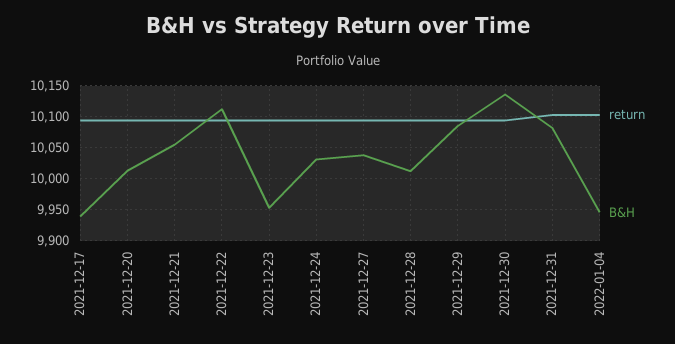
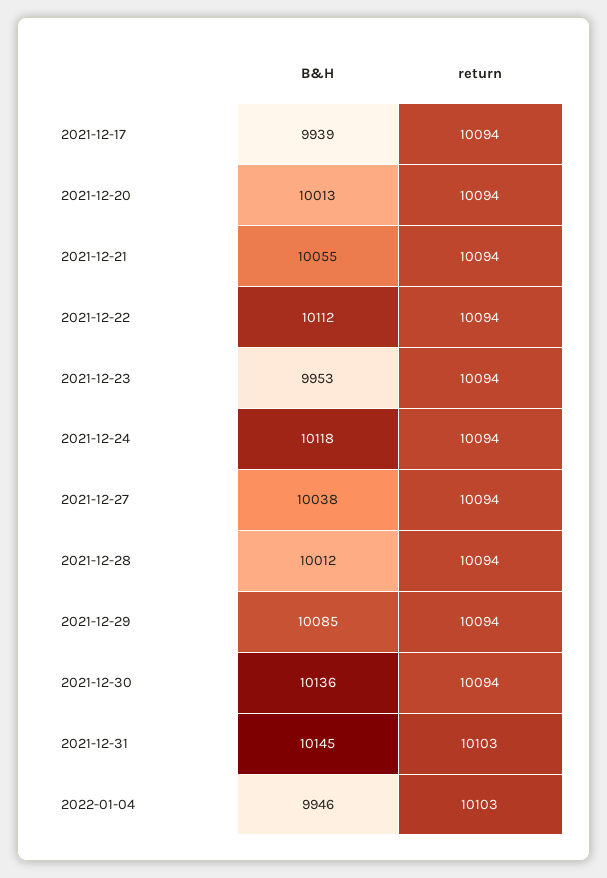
  {
    "return": {
      "2021-12-17": 10094,
      "2021-12-20": 10094,
      "2021-12-21": 10094,
      "2021-12-22": 10094,
      "2021-12-23": 10094,
      "2021-12-24": 10094,
      "2021-12-27": 10094,
      "2021-12-28": 10094,
      "2021-12-29": 10094,
      "2021-12-30": 10094,
      "2021-12-31": 10103,
      "2022-01-04": 10103
    },
    "B&H": {
      "2021-12-17": 9939,
      "2021-12-20": 10013,
      "2021-12-21": 10055,
      "2021-12-22": 10112,
      "2021-12-23": 9953,
-     "2021-12-24": 10030,
+     "2021-12-24": 10118,
      "2021-12-27": 10038,
      "2021-12-28": 10012,
      "2021-12-29": 10085,
      "2021-12-30": 10136,
-     "2021-12-31": 10080,
+     "2021-12-31": 10145,
      "2022-01-04": 9946
    }
  }

